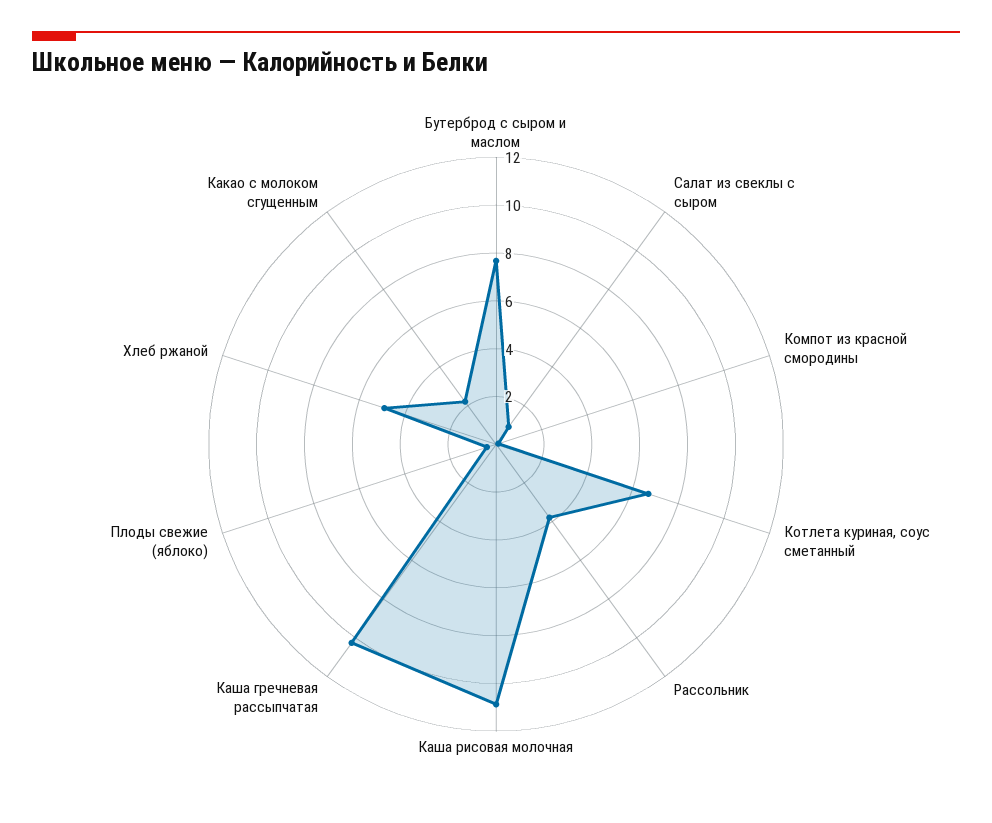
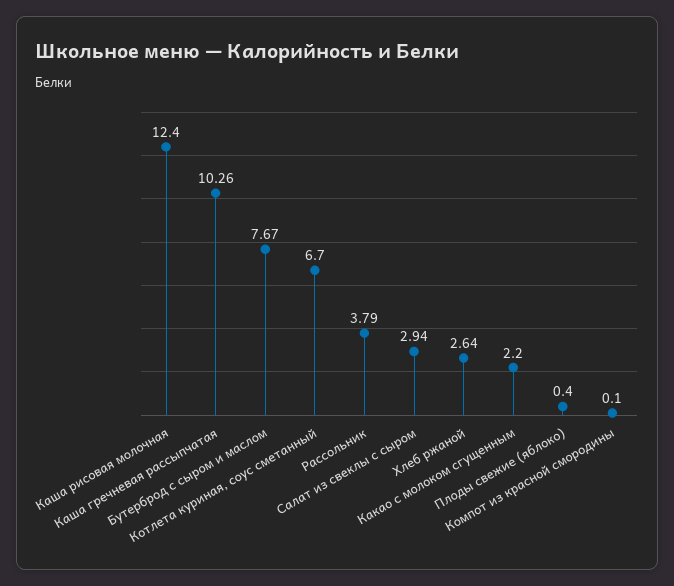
  {
    "Бутерброд с сыром и маслом": 7.67,
-   "Салат из свеклы с сыром": 1,
+   "Салат из свеклы с сыром": 2.94,
    "Компот из красной смородины": 0.1,
    "Котлета куриная, соус сметанный": 6.7,
    "Рассольник": 3.79,
-   "Каша рисовая молочная": 11,
+   "Каша рисовая молочная": 12.4,
    "Каша гречневая рассыпчатая": 10.26,
    "Плоды свежие (яблоко)": 0.4,
-   "Хлеб ржаной": 5,
+   "Хлеб ржаной": 2.64,
    "Какао с молоком сгущенным": 2.2
  }

